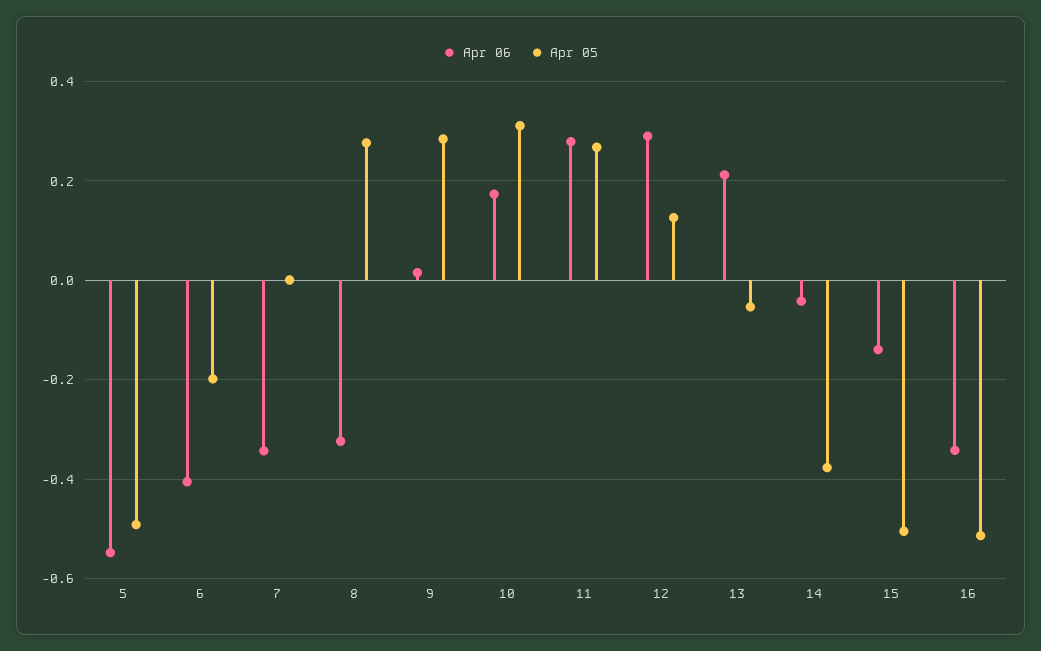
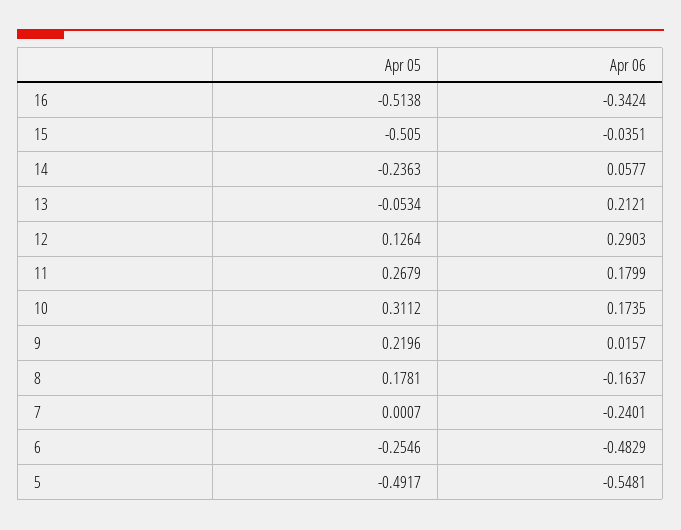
  {
    "Apr 06": {
      "5": -0.5481,
-     "6": -0.4,
+     "6": -0.4829,
-     "7": -0.34,
+     "7": -0.2401,
-     "8": -0.32,
+     "8": -0.1637,
      "9": 0.0157,
      "10": 0.1735,
-     "11": 0.28,
+     "11": 0.1799,
      "12": 0.2903,
      "13": 0.2121,
-     "14": -0.04,
+     "14": 0.0577,
-     "15": -0.14,
+     "15": -0.0351,
      "16": -0.3424
    },
    "Apr 05": {
      "5": -0.4917,
-     "6": -0.2,
+     "6": -0.2546,
      "7": 0.0007,
-     "8": 0.28,
+     "8": 0.1781,
-     "9": 0.28,
+     "9": 0.2196,
      "10": 0.3112,
      "11": 0.2679,
      "12": 0.1264,
      "13": -0.0534,
-     "14": -0.38,
+     "14": -0.2363,
      "15": -0.505,
      "16": -0.5138
    }
  }

